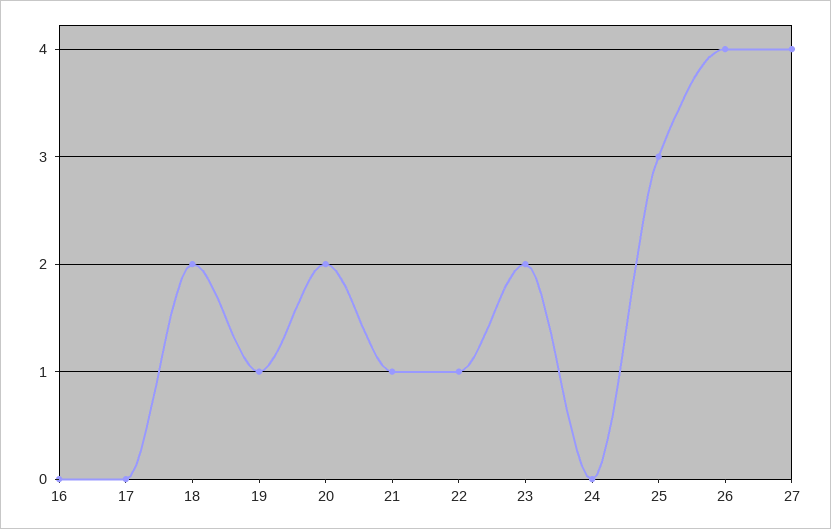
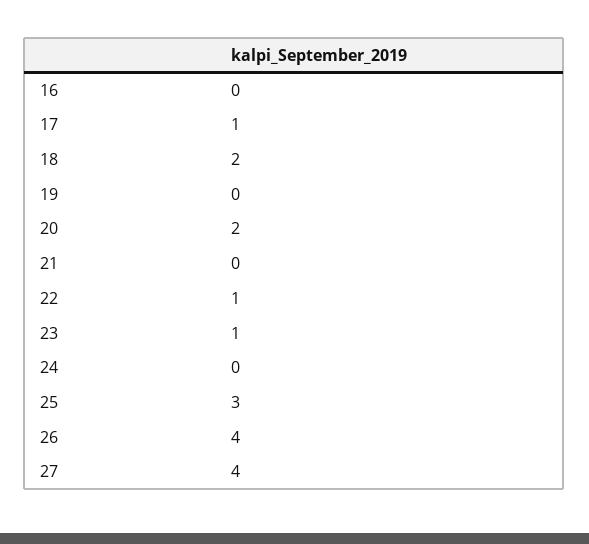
  {
    "16": 0,
-   "17": 0,
+   "17": 1,
    "18": 2,
-   "19": 1,
+   "19": 0,
    "20": 2,
-   "21": 1,
+   "21": 0,
    "22": 1,
-   "23": 2,
+   "23": 1,
    "24": 0,
    "25": 3,
    "26": 4,
    "27": 4
  }

